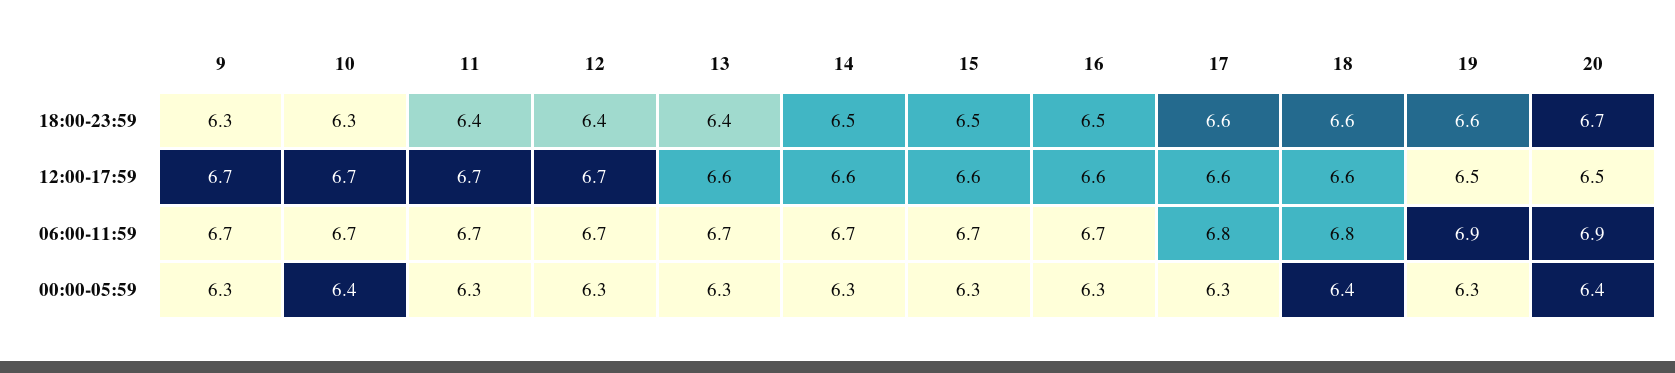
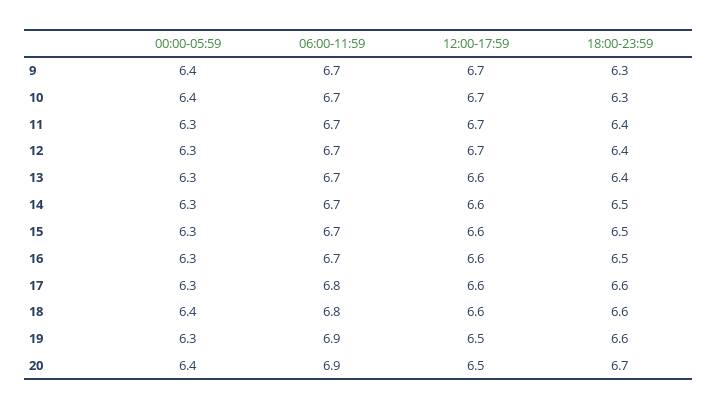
  {
    "9": {
      "18:00-23:59": 6.3,
      "12:00-17:59": 6.7,
      "06:00-11:59": 6.7,
-     "00:00-05:59": 6.3
+     "00:00-05:59": 6.4
    },
    "10": {
      "18:00-23:59": 6.3,
      "12:00-17:59": 6.7,
      "06:00-11:59": 6.7,
      "00:00-05:59": 6.4
    },
    "11": {
      "18:00-23:59": 6.4,
      "12:00-17:59": 6.7,
      "06:00-11:59": 6.7,
      "00:00-05:59": 6.3
    },
    "12": {
      "18:00-23:59": 6.4,
      "12:00-17:59": 6.7,
      "06:00-11:59": 6.7,
      "00:00-05:59": 6.3
    },
    "13": {
      "18:00-23:59": 6.4,
      "12:00-17:59": 6.6,
      "06:00-11:59": 6.7,
      "00:00-05:59": 6.3
    },
    "14": {
      "18:00-23:59": 6.5,
      "12:00-17:59": 6.6,
      "06:00-11:59": 6.7,
      "00:00-05:59": 6.3
    },
    "15": {
      "18:00-23:59": 6.5,
      "12:00-17:59": 6.6,
      "06:00-11:59": 6.7,
      "00:00-05:59": 6.3
    },
    "16": {
      "18:00-23:59": 6.5,
      "12:00-17:59": 6.6,
      "06:00-11:59": 6.7,
      "00:00-05:59": 6.3
    },
    "17": {
      "18:00-23:59": 6.6,
      "12:00-17:59": 6.6,
      "06:00-11:59": 6.8,
      "00:00-05:59": 6.3
    },
    "18": {
      "18:00-23:59": 6.6,
      "12:00-17:59": 6.6,
      "06:00-11:59": 6.8,
      "00:00-05:59": 6.4
    },
    "19": {
      "18:00-23:59": 6.6,
      "12:00-17:59": 6.5,
      "06:00-11:59": 6.9,
      "00:00-05:59": 6.3
    },
    "20": {
      "18:00-23:59": 6.7,
      "12:00-17:59": 6.5,
      "06:00-11:59": 6.9,
      "00:00-05:59": 6.4
    }
  }

